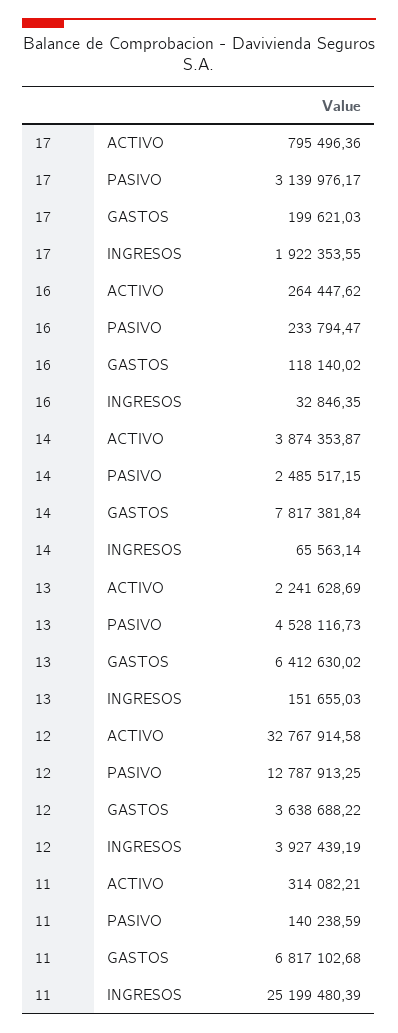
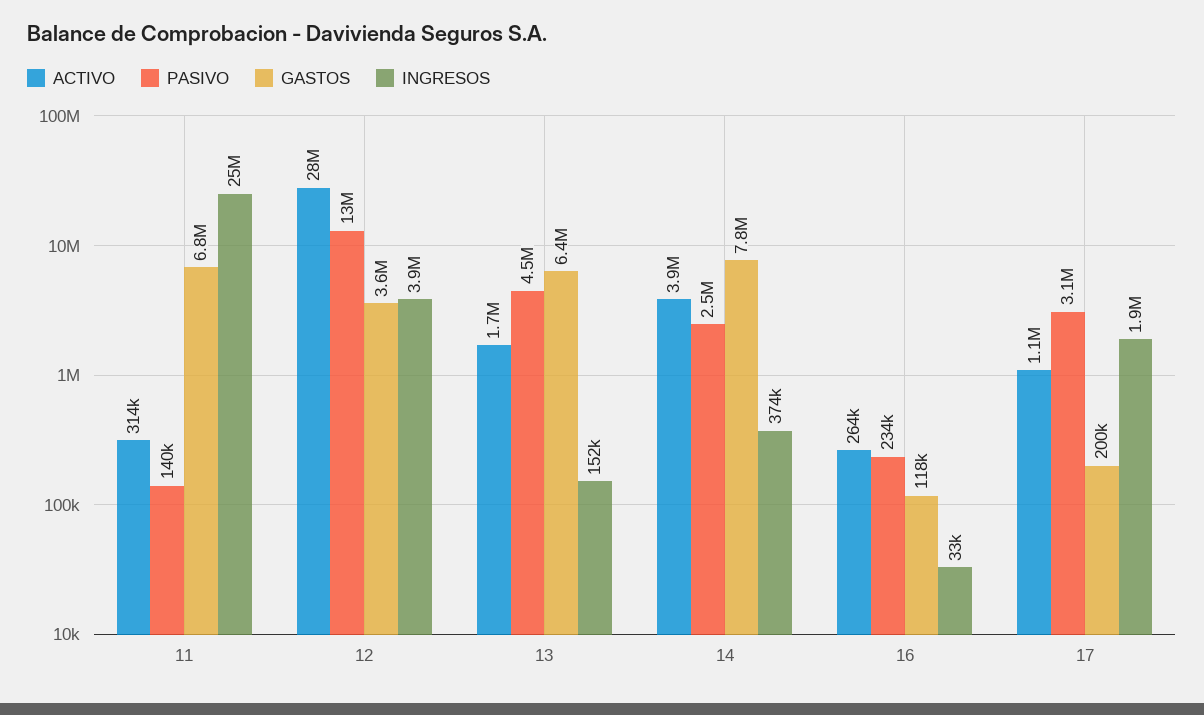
  {
    "ACTIVO": {
-     "17": 795496.36,
+     "17": 1100000,
      "16": 264447.62,
      "14": 3874353.87,
-     "13": 2241628.69,
+     "13": 1700000,
-     "12": 32767914.58,
+     "12": 28000000,
      "11": 314082.21
    },
    "PASIVO": {
      "17": 3139976.17,
      "16": 233794.47,
      "14": 2485517.15,
      "13": 4528116.73,
      "12": 12787913.25,
      "11": 140238.59
    },
    "GASTOS": {
      "17": 199621.03,
      "16": 118140.02,
      "14": 7817381.84,
      "13": 6412630.02,
      "12": 3638688.22,
      "11": 6817102.68
    },
    "INGRESOS": {
      "17": 1922353.55,
      "16": 32846.35,
-     "14": 65563.14,
+     "14": 374000,
      "13": 151655.03,
      "12": 3927439.19,
      "11": 25199480.39
    }
  }

